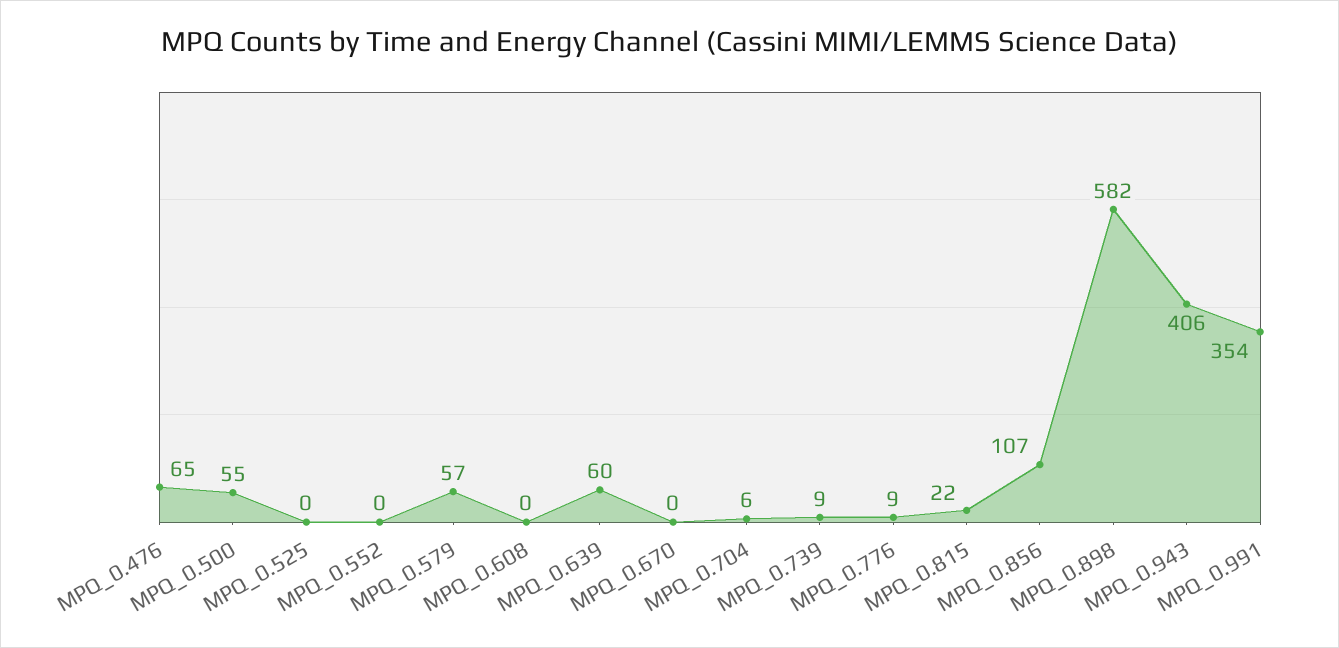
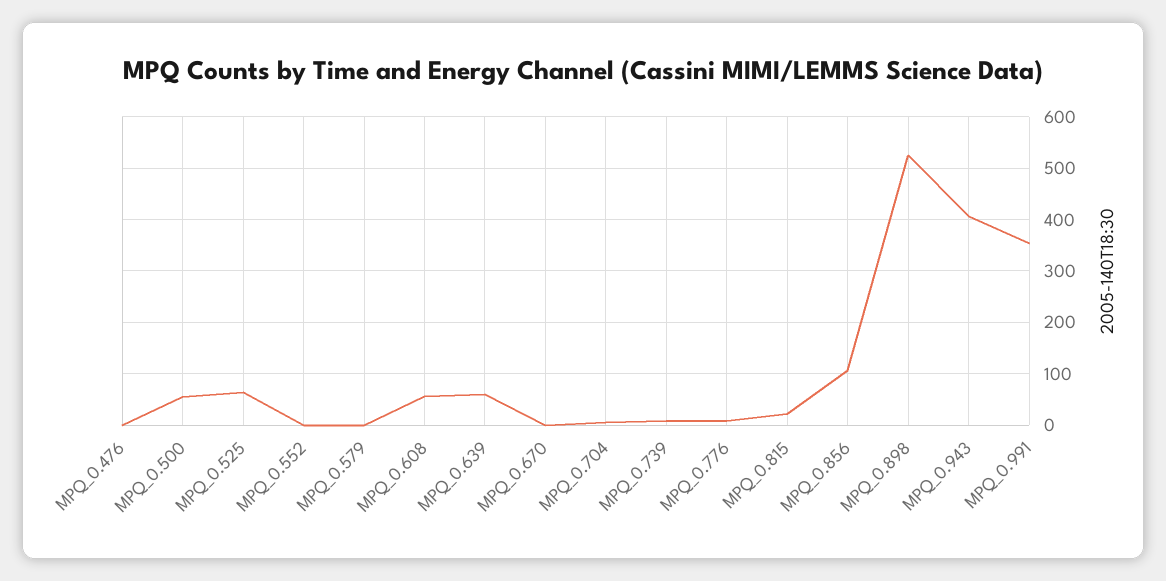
  {
-   "MPQ_0.476": 65,
+   "MPQ_0.476": 0,
    "MPQ_0.500": 55,
-   "MPQ_0.525": 0,
+   "MPQ_0.525": 60,
    "MPQ_0.552": 0,
-   "MPQ_0.579": 57,
+   "MPQ_0.579": 0,
-   "MPQ_0.608": 0,
+   "MPQ_0.608": 60,
    "MPQ_0.639": 60,
    "MPQ_0.670": 0,
    "MPQ_0.704": 6,
    "MPQ_0.739": 9,
    "MPQ_0.776": 9,
    "MPQ_0.815": 22,
    "MPQ_0.856": 107,
-   "MPQ_0.898": 582,
+   "MPQ_0.898": 520,
    "MPQ_0.943": 406,
    "MPQ_0.991": 354
  }

